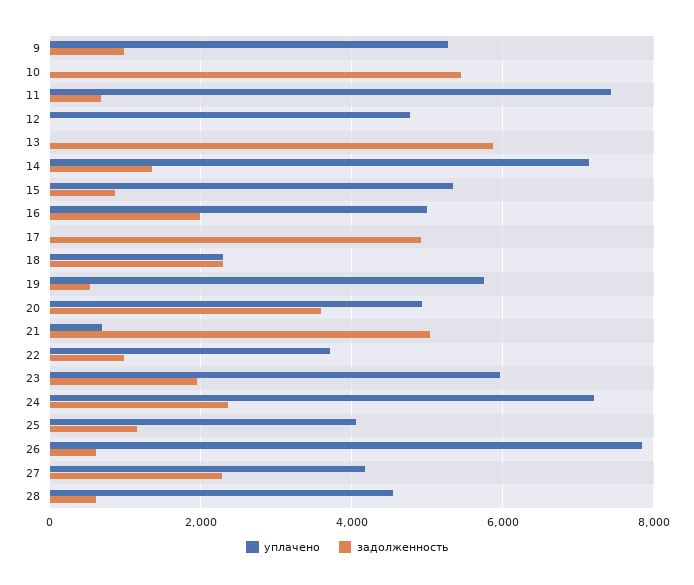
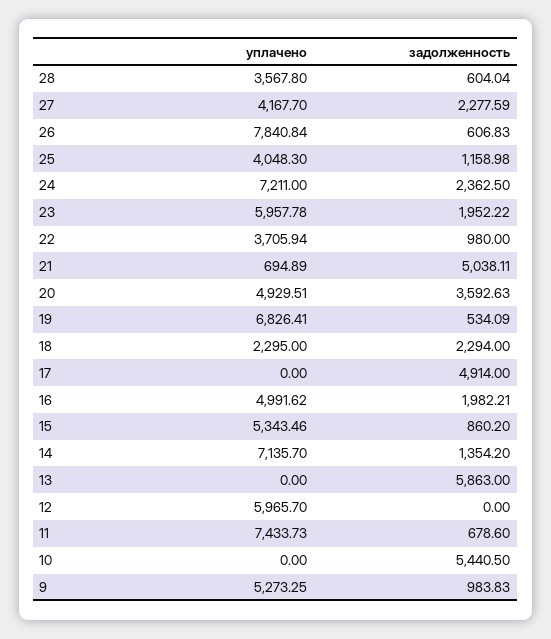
  {
    "уплачено": {
      "9": 5273.25,
      "10": 0,
      "11": 7433.73,
-     "12": 4800,
+     "12": 5965.7,
      "13": 0,
      "14": 7135.7,
      "15": 5343.46,
      "16": 4991.62,
      "17": 0,
      "18": 2295,
-     "19": 5800,
+     "19": 6826.41,
      "20": 4929.51,
      "21": 694.89,
      "22": 3705.94,
      "23": 5957.78,
      "24": 7211,
      "25": 4048.3,
      "26": 7840.84,
      "27": 4167.7,
-     "28": 4600
+     "28": 3567.8
    },
    "задолженность": {
      "9": 983.83,
      "10": 5440.5,
      "11": 678.6,
      "12": 0,
      "13": 5863,
      "14": 1354.2,
      "15": 860.2,
      "16": 1982.21,
      "17": 4914,
      "18": 2294,
      "19": 534.09,
      "20": 3592.63,
      "21": 5038.11,
      "22": 980,
      "23": 1952.22,
      "24": 2362.5,
      "25": 1158.98,
      "26": 606.83,
      "27": 2277.59,
      "28": 604.04
    }
  }

